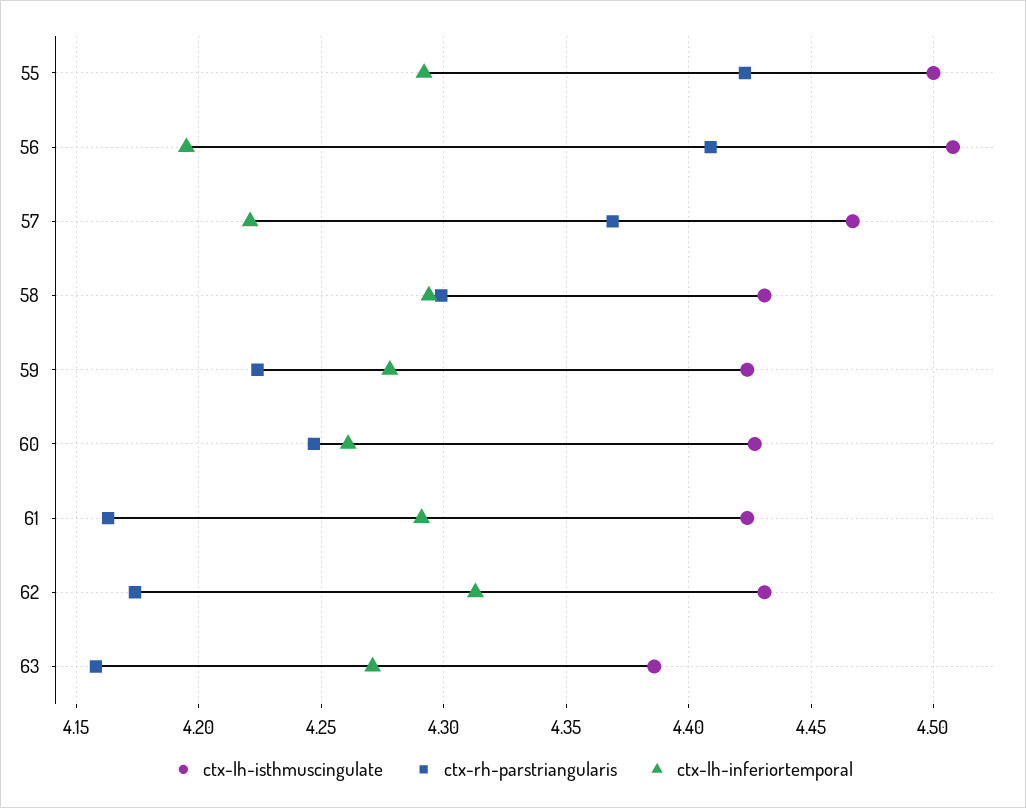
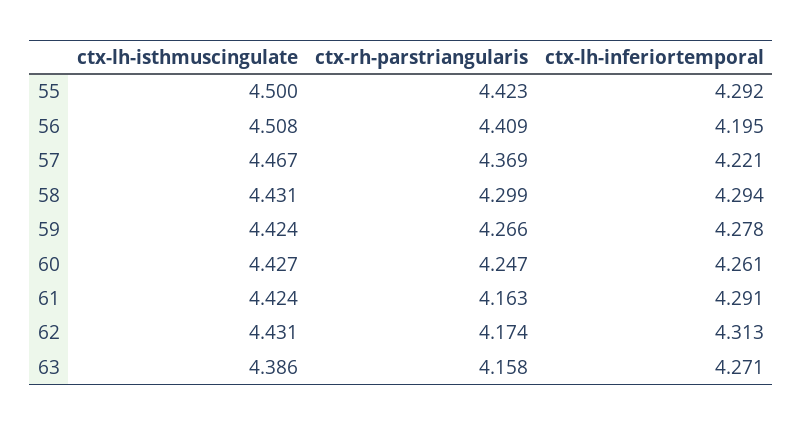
  {
    "ctx-lh-isthmuscingulate": {
      "55": 4.5,
      "56": 4.508,
      "57": 4.467,
      "58": 4.431,
      "59": 4.424,
      "60": 4.427,
      "61": 4.424,
      "62": 4.431,
      "63": 4.386
    },
    "ctx-rh-parstriangularis": {
      "55": 4.423,
      "56": 4.409,
      "57": 4.369,
      "58": 4.299,
-     "59": 4.225,
+     "59": 4.266,
      "60": 4.247,
      "61": 4.163,
      "62": 4.174,
      "63": 4.158
    },
    "ctx-lh-inferiortemporal": {
      "55": 4.292,
      "56": 4.195,
      "57": 4.221,
      "58": 4.294,
      "59": 4.278,
      "60": 4.261,
      "61": 4.291,
      "62": 4.313,
      "63": 4.271
    }
  }

